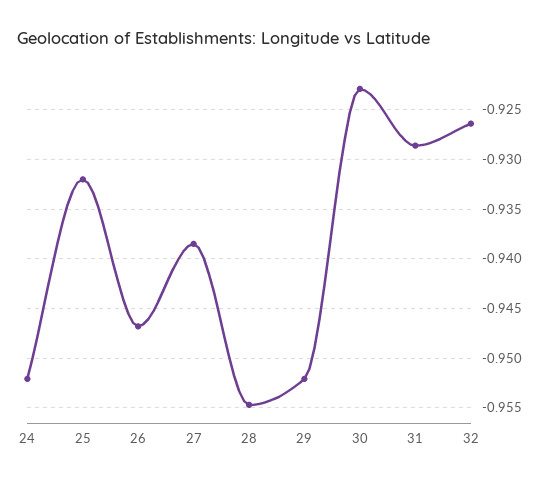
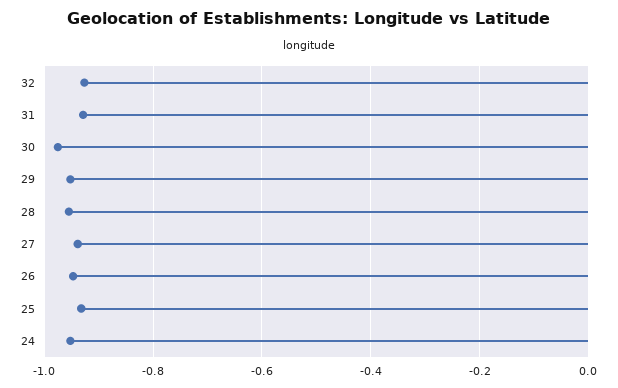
  {
    "24": -0.952,
    "25": -0.932,
    "26": -0.947,
    "27": -0.939,
    "28": -0.955,
    "29": -0.952,
-   "30": -0.923,
+   "30": -0.98,
    "31": -0.929,
    "32": -0.926
  }

